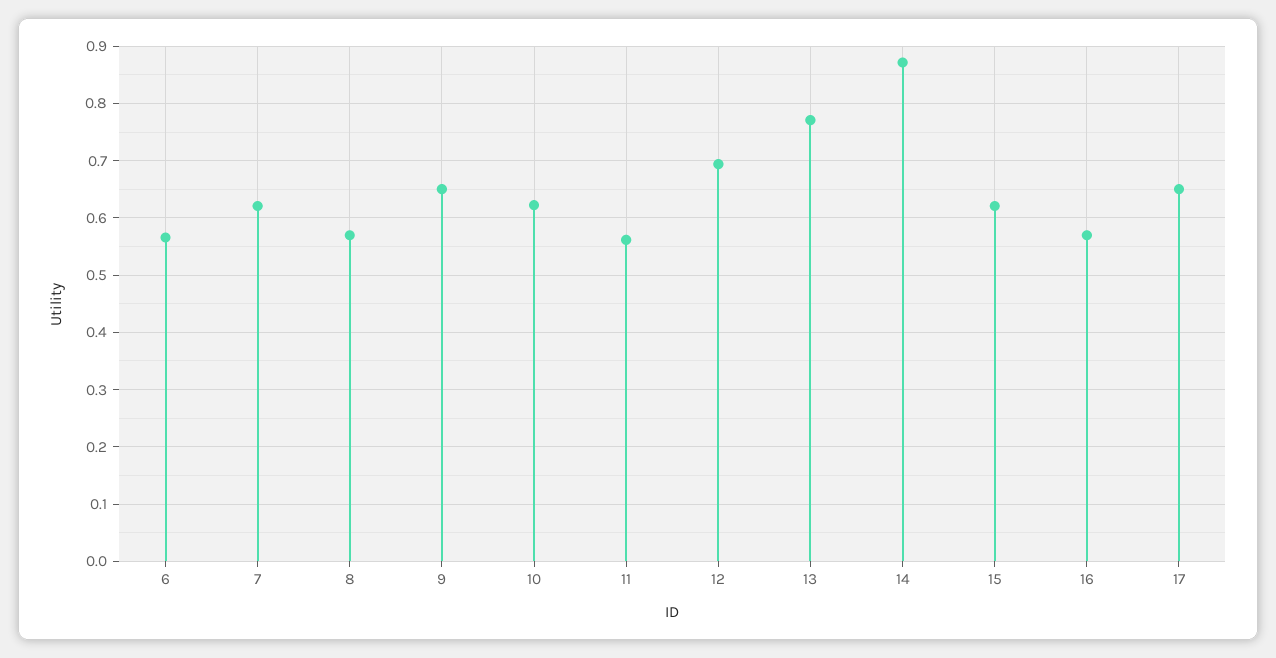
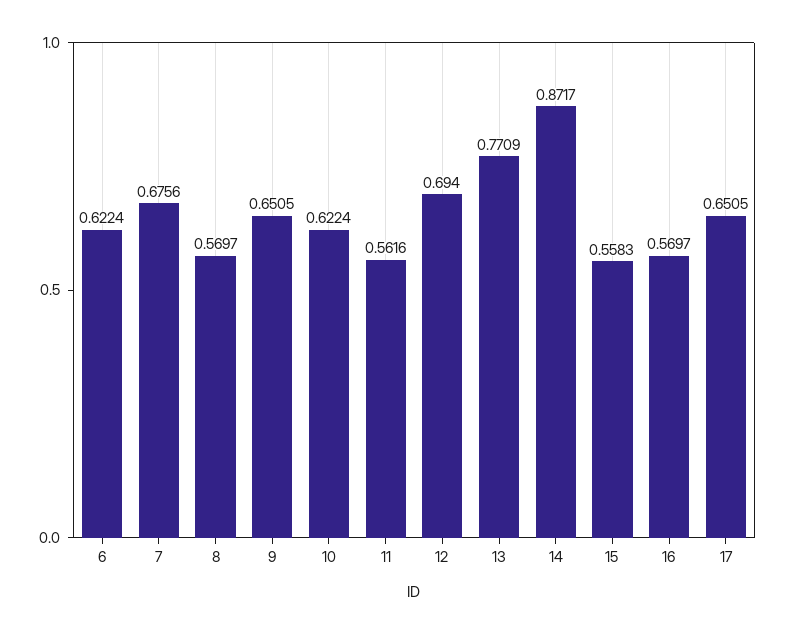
  {
-   "6": 0.56,
+   "6": 0.6224,
-   "7": 0.62,
+   "7": 0.6756,
    "8": 0.5697,
    "9": 0.6505,
    "10": 0.6224,
    "11": 0.5616,
    "12": 0.694,
    "13": 0.7709,
    "14": 0.8717,
-   "15": 0.62,
+   "15": 0.5583,
    "16": 0.5697,
    "17": 0.6505
  }

